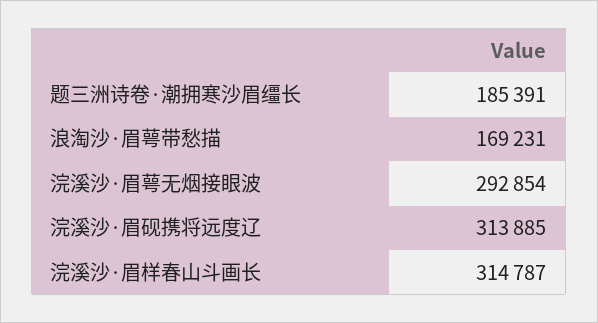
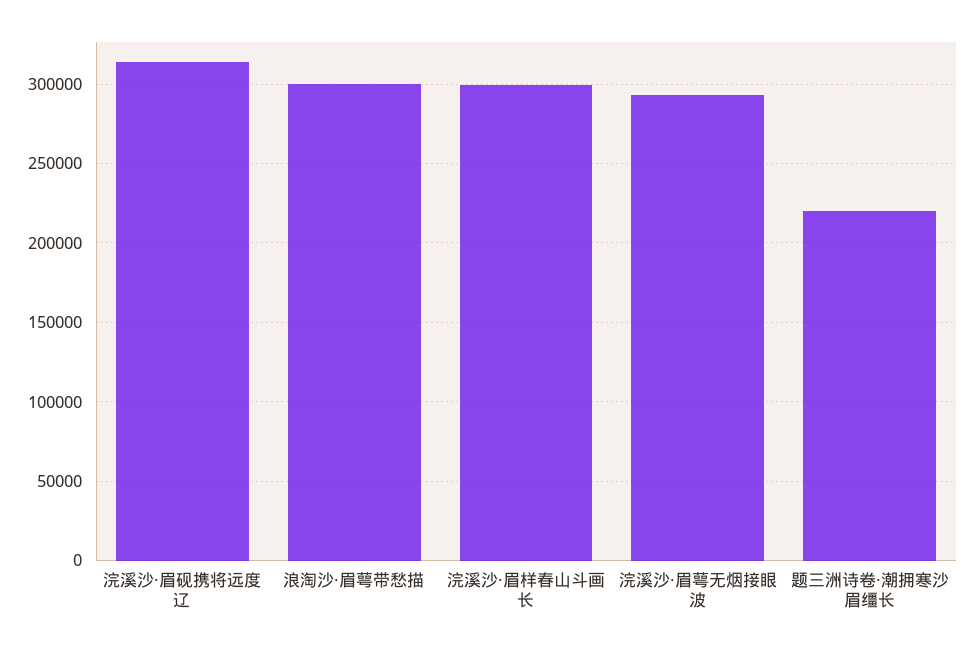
  {
-   "题三洲诗卷·潮拥寒沙眉缰长": 185391,
+   "题三洲诗卷·潮拥寒沙眉缰长": 220000,
-   "浪淘沙·眉萼带愁描": 169231,
+   "浪淘沙·眉萼带愁描": 300000,
    "浣溪沙·眉萼无烟接眼波": 292854,
    "浣溪沙·眉砚携将远度辽": 313885,
-   "浣溪沙·眉样春山斗画长": 314787
+   "浣溪沙·眉样春山斗画长": 300000
  }

